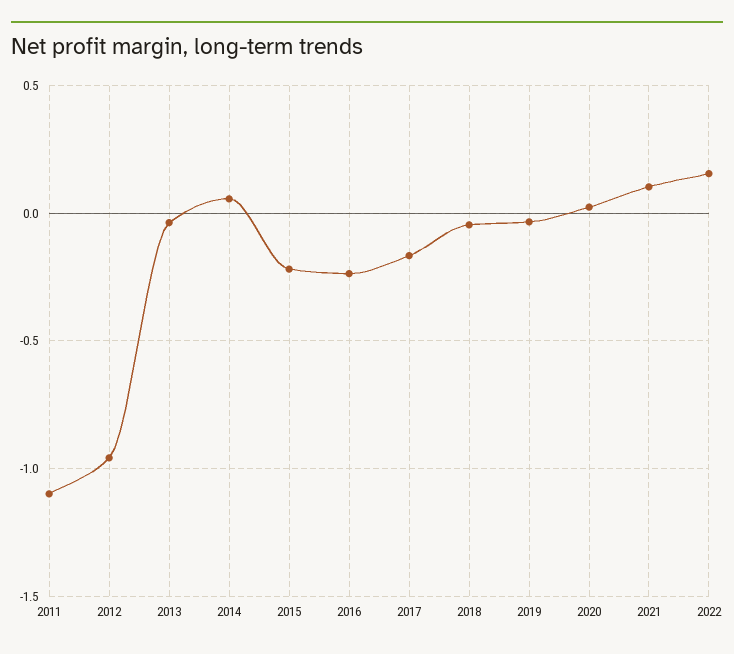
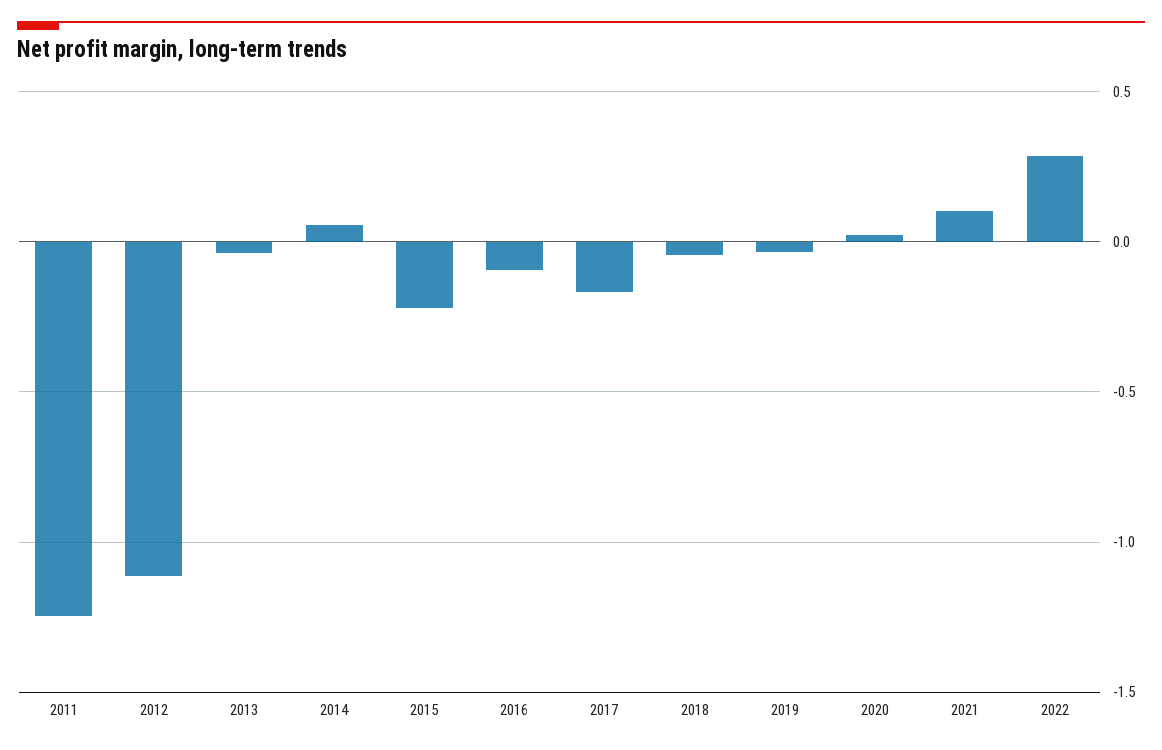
  {
-   "2011": -1.1,
+   "2011": -1.25,
-   "2012": -0.95,
+   "2012": -1.1,
    "2013": -0.05,
    "2014": 0.05,
    "2015": -0.2,
-   "2016": -0.25,
+   "2016": -0.1,
    "2017": -0.15,
    "2018": -0.05,
    "2019": -0.05,
    "2020": 0,
    "2021": 0.1,
-   "2022": 0.15
+   "2022": 0.3
  }

